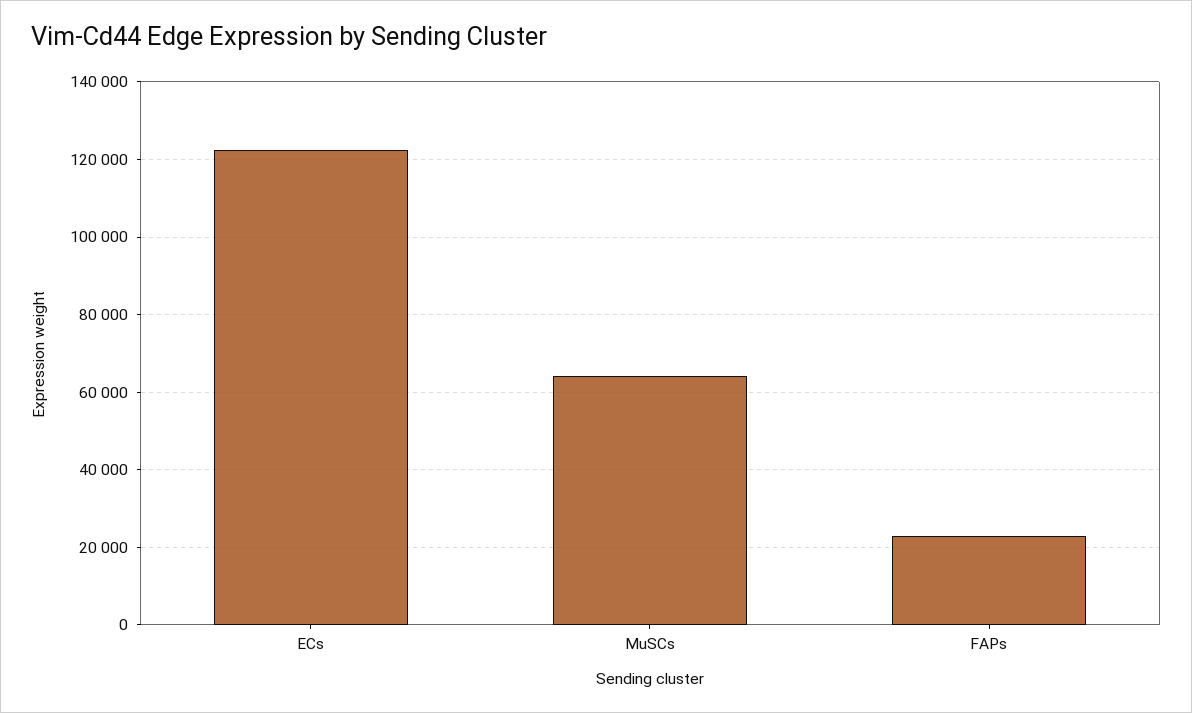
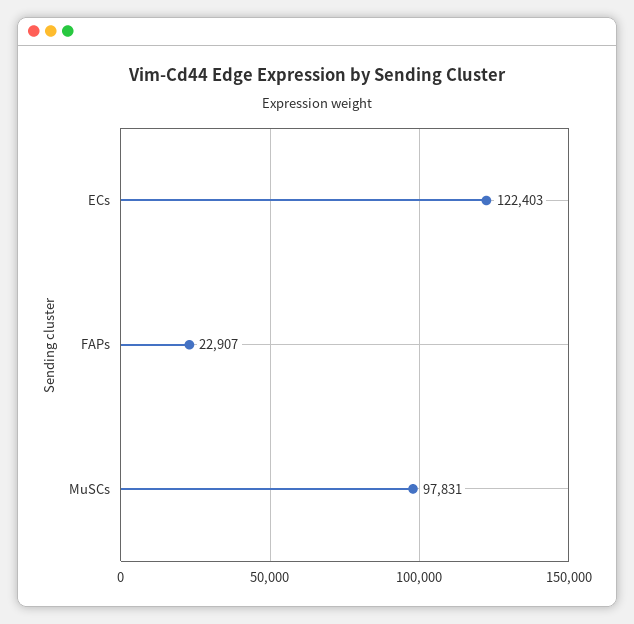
  {
    "ECs": 122403,
-   "MuSCs": 64000,
+   "MuSCs": 97831,
    "FAPs": 22907
  }

